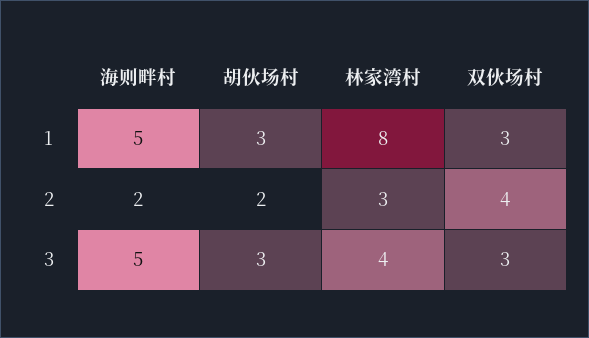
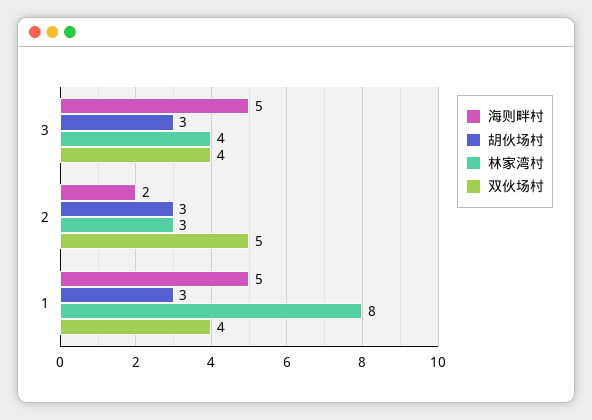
  {
    "海则畔村": {
      "1": 5,
      "2": 2,
      "3": 5
    },
    "胡伙场村": {
      "1": 3,
-     "2": 2,
+     "2": 3,
      "3": 3
    },
    "林家湾村": {
      "1": 8,
      "2": 3,
      "3": 4
    },
    "双伙场村": {
-     "1": 3,
+     "1": 4,
-     "2": 4,
+     "2": 5,
-     "3": 3
+     "3": 4
    }
  }

